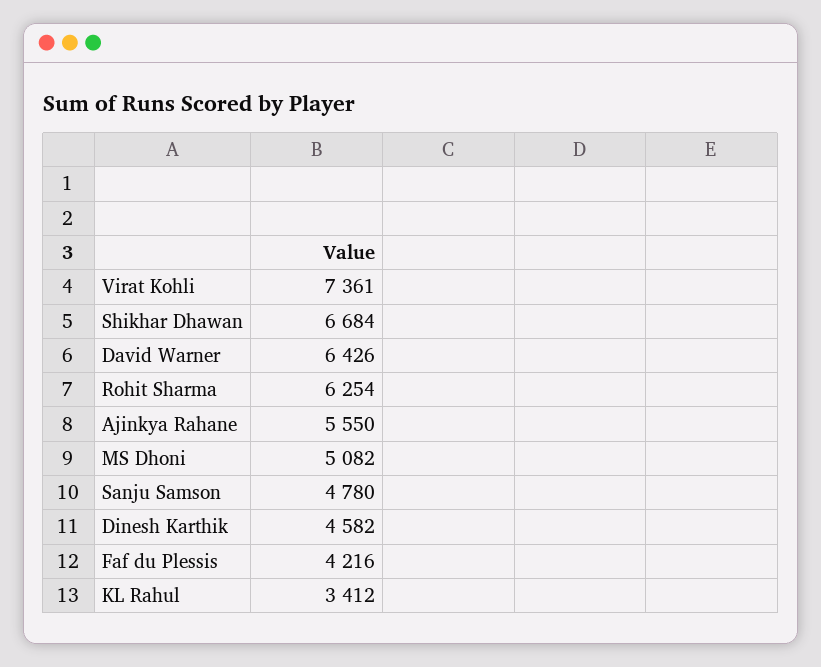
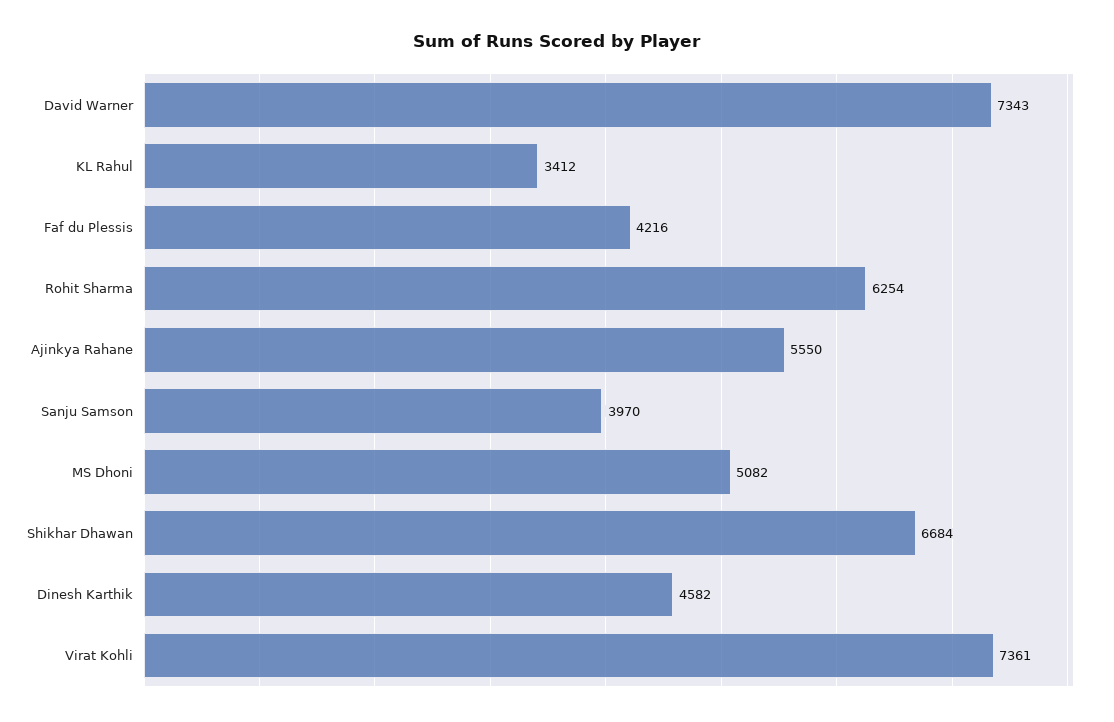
  {
    "Virat Kohli": 7361,
    "Shikhar Dhawan": 6684,
-   "David Warner": 6426,
+   "David Warner": 7343,
    "Rohit Sharma": 6254,
    "Ajinkya Rahane": 5550,
    "MS Dhoni": 5082,
-   "Sanju Samson": 4780,
+   "Sanju Samson": 3970,
    "Dinesh Karthik": 4582,
    "Faf du Plessis": 4216,
    "KL Rahul": 3412
  }

